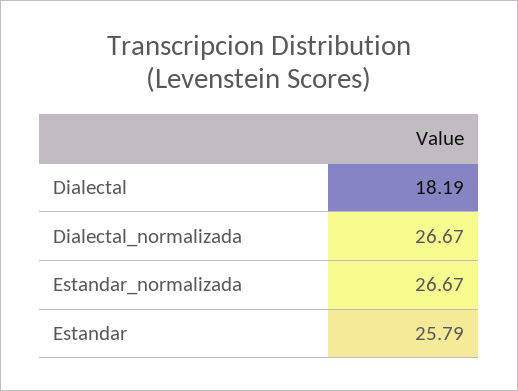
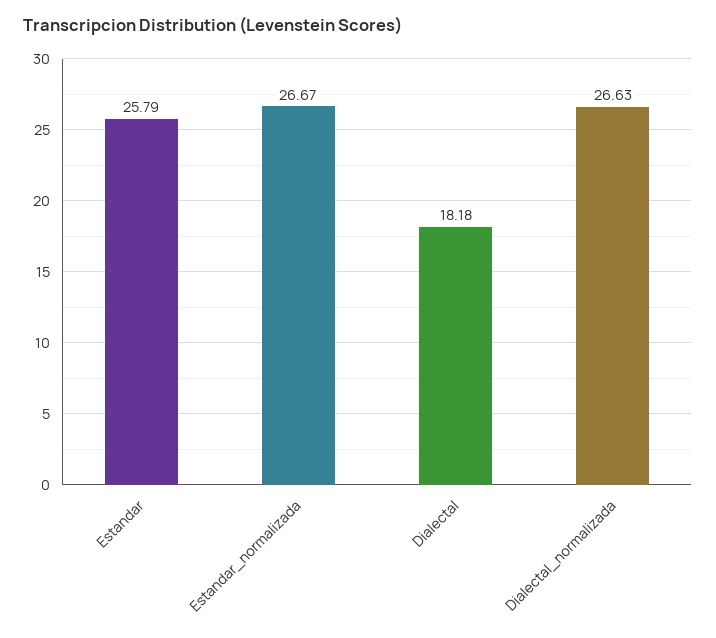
  {
-   "Dialectal": 18.19,
+   "Dialectal": 18.18,
-   "Dialectal_normalizada": 26.67,
+   "Dialectal_normalizada": 26.63,
    "Estandar_normalizada": 26.67,
    "Estandar": 25.79
  }

